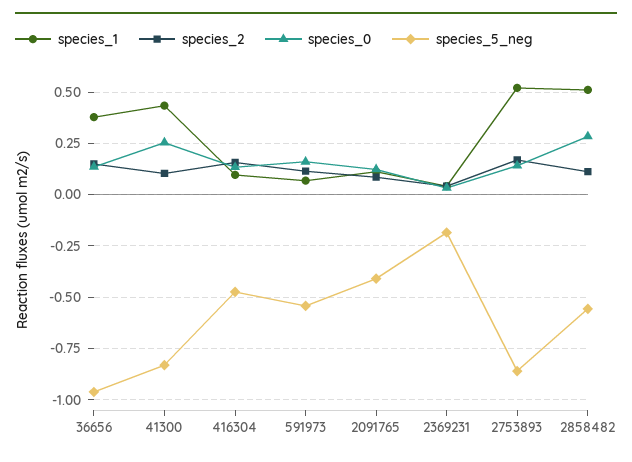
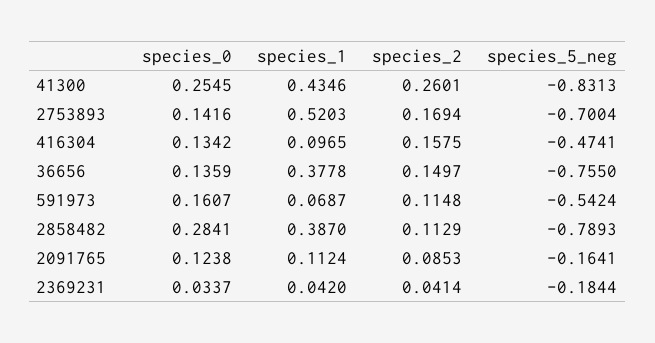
  {
    "species_1": {
      "36656": 0.3778,
      "41300": 0.4346,
      "416304": 0.0965,
      "591973": 0.0687,
      "2091765": 0.1124,
      "2369231": 0.042,
      "2753893": 0.5203,
-     "2858482": 0.5
+     "2858482": 0.387
    },
    "species_2": {
      "36656": 0.1497,
-     "41300": 0.1,
+     "41300": 0.2601,
      "416304": 0.1575,
      "591973": 0.1148,
      "2091765": 0.0853,
      "2369231": 0.0414,
      "2753893": 0.1694,
      "2858482": 0.1129
    },
    "species_0": {
      "36656": 0.1359,
      "41300": 0.2545,
      "416304": 0.1342,
      "591973": 0.1607,
      "2091765": 0.1238,
      "2369231": 0.0337,
      "2753893": 0.1416,
      "2858482": 0.2841
    },
    "species_5_neg": {
-     "36656": -0.95,
+     "36656": -0.755,
      "41300": -0.8313,
      "416304": -0.4741,
      "591973": -0.5424,
-     "2091765": -0.4,
+     "2091765": -0.1641,
      "2369231": -0.1844,
-     "2753893": -0.85,
+     "2753893": -0.7004,
-     "2858482": -0.55
+     "2858482": -0.7893
    }
  }

